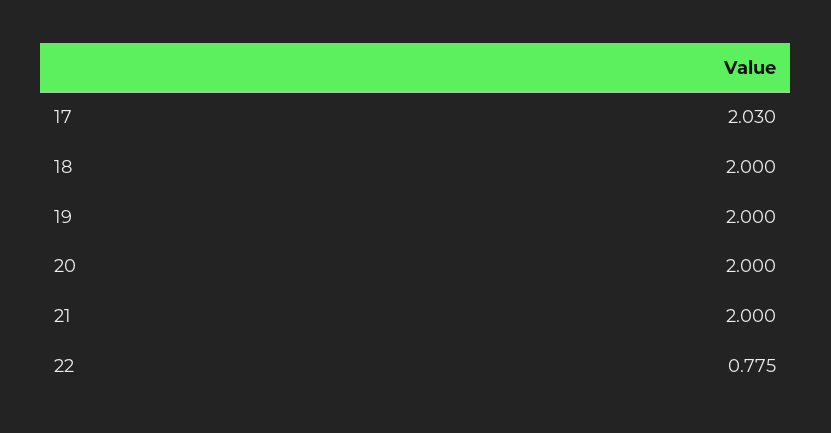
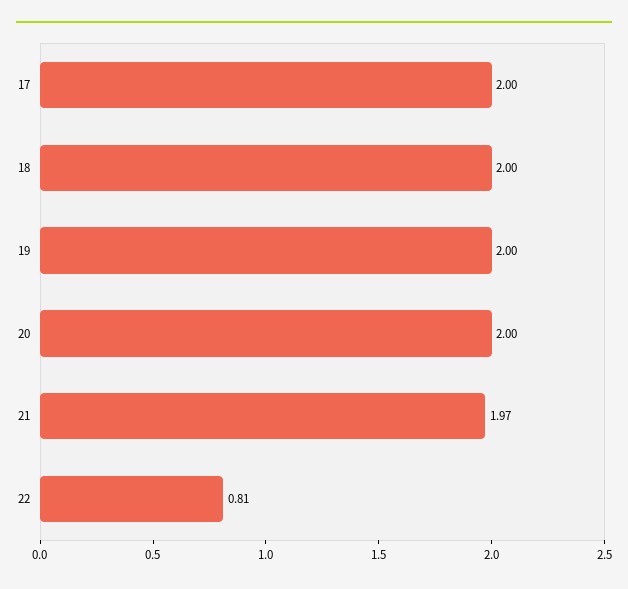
  {
-   "17": 2.03,
+   "17": 2,
    "18": 2,
    "19": 2,
    "20": 2,
-   "21": 2,
+   "21": 1.97,
-   "22": 0.775
+   "22": 0.81
  }

